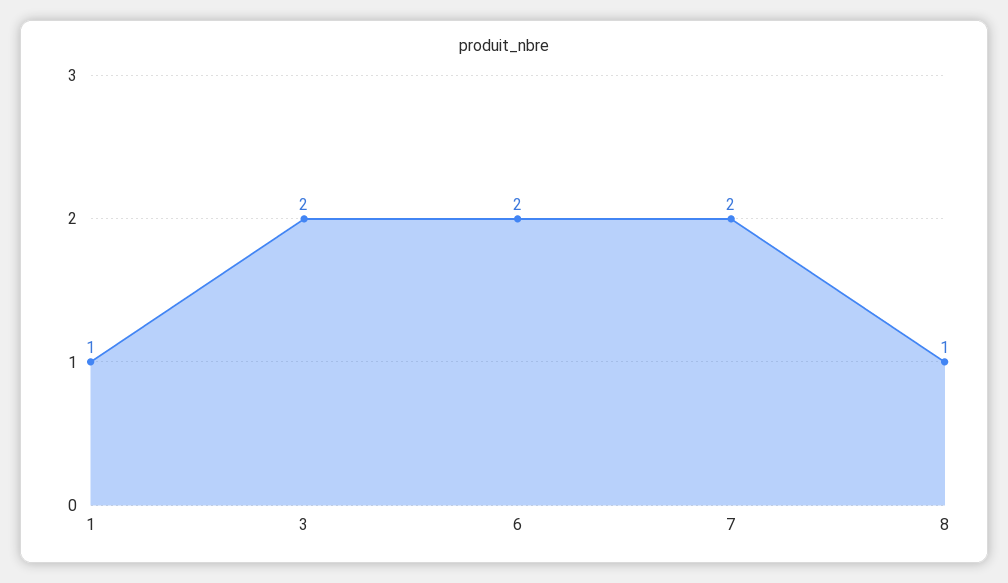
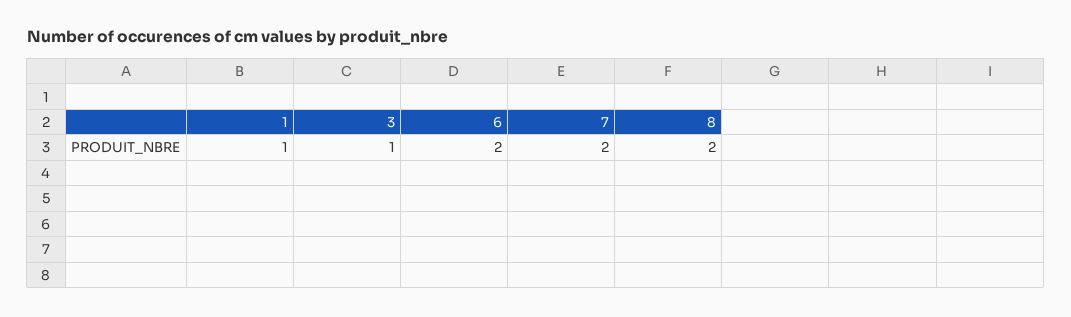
  {
    "1": 1,
-   "3": 2,
+   "3": 1,
    "6": 2,
    "7": 2,
-   "8": 1
+   "8": 2
  }

